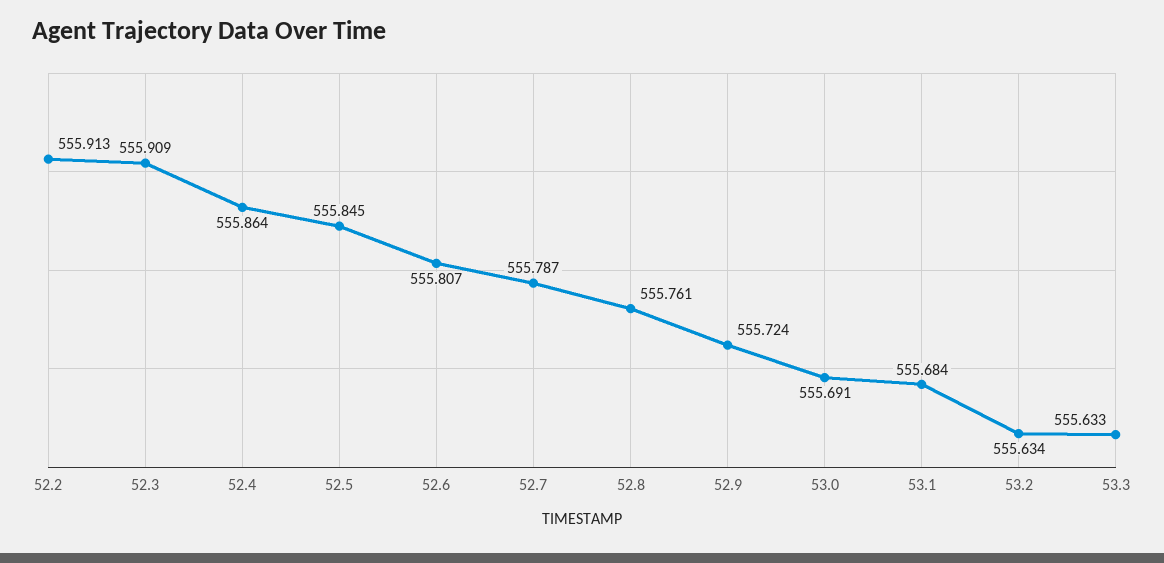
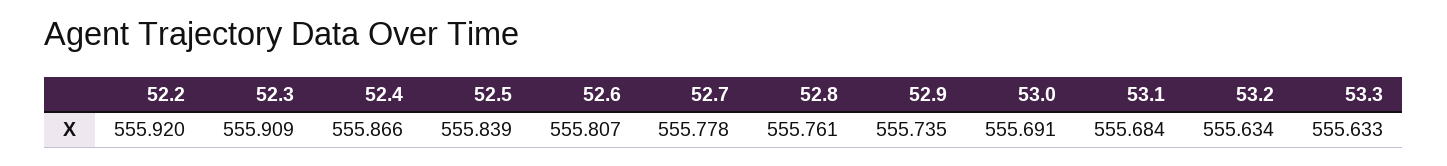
  {
-   "52.2": 555.913,
+   "52.2": 555.92,
    "52.3": 555.909,
-   "52.4": 555.864,
+   "52.4": 555.866,
-   "52.5": 555.845,
+   "52.5": 555.839,
    "52.6": 555.807,
-   "52.7": 555.787,
+   "52.7": 555.778,
    "52.8": 555.761,
-   "52.9": 555.724,
+   "52.9": 555.735,
    "53.0": 555.691,
    "53.1": 555.684,
    "53.2": 555.634,
    "53.3": 555.633
  }

